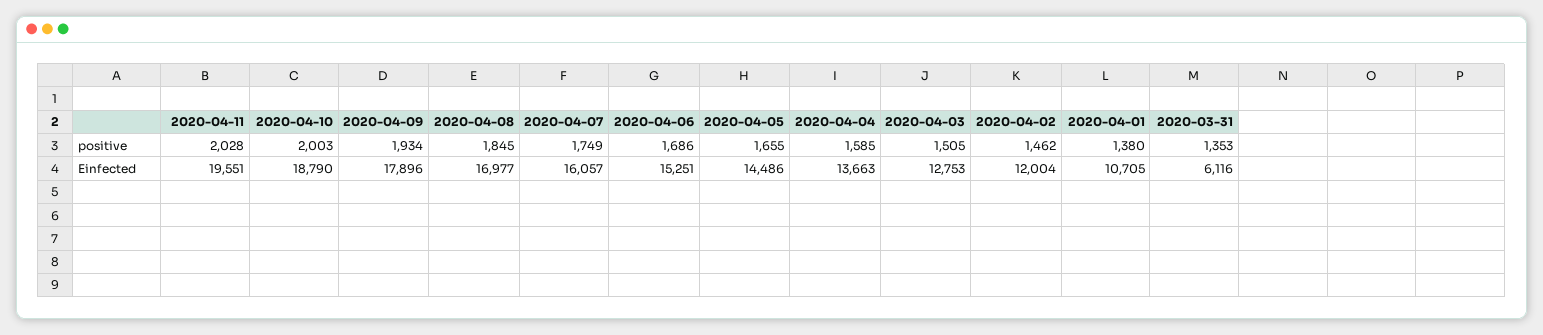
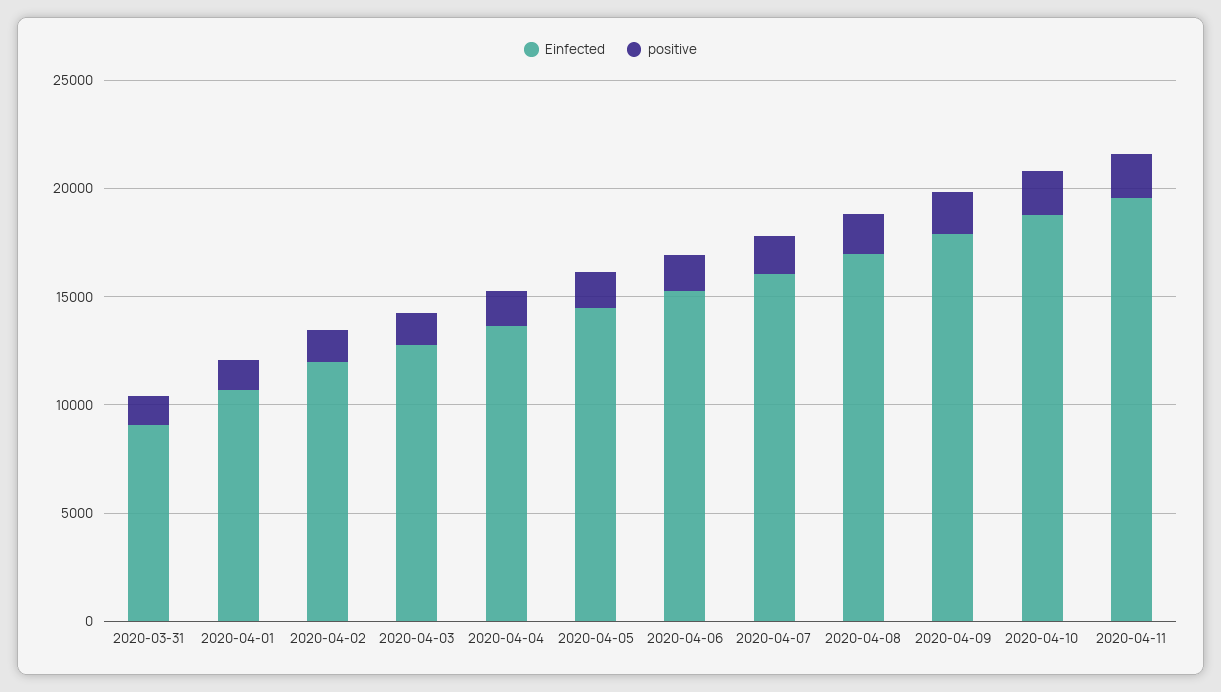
  {
    "positive": {
      "2020-04-11": 2028,
      "2020-04-10": 2003,
      "2020-04-09": 1934,
      "2020-04-08": 1845,
      "2020-04-07": 1749,
      "2020-04-06": 1686,
      "2020-04-05": 1655,
      "2020-04-04": 1585,
      "2020-04-03": 1505,
      "2020-04-02": 1462,
      "2020-04-01": 1380,
      "2020-03-31": 1353
    },
    "Einfected": {
      "2020-04-11": 19551,
      "2020-04-10": 18790,
      "2020-04-09": 17896,
      "2020-04-08": 16977,
      "2020-04-07": 16057,
      "2020-04-06": 15251,
      "2020-04-05": 14486,
      "2020-04-04": 13663,
      "2020-04-03": 12753,
      "2020-04-02": 12004,
      "2020-04-01": 10705,
-     "2020-03-31": 6116
+     "2020-03-31": 9000
    }
  }

